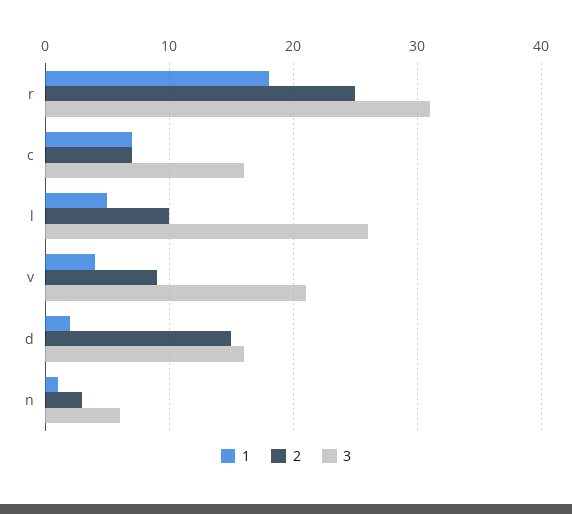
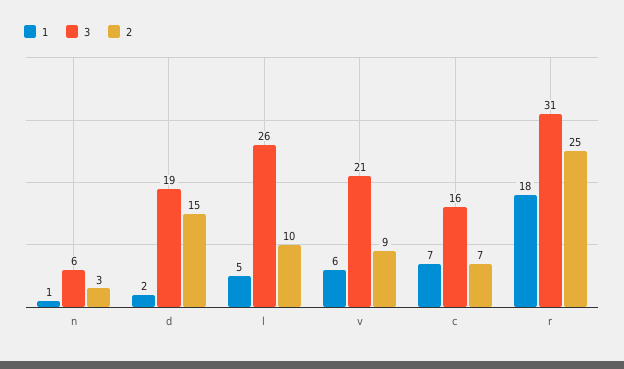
  {
    "1": {
      "r": 18,
      "c": 7,
      "l": 5,
-     "v": 4,
+     "v": 6,
      "d": 2,
      "n": 1
    },
    "2": {
      "r": 25,
      "c": 7,
      "l": 10,
      "v": 9,
      "d": 15,
      "n": 3
    },
    "3": {
      "r": 31,
      "c": 16,
      "l": 26,
      "v": 21,
-     "d": 16,
+     "d": 19,
      "n": 6
    }
  }

